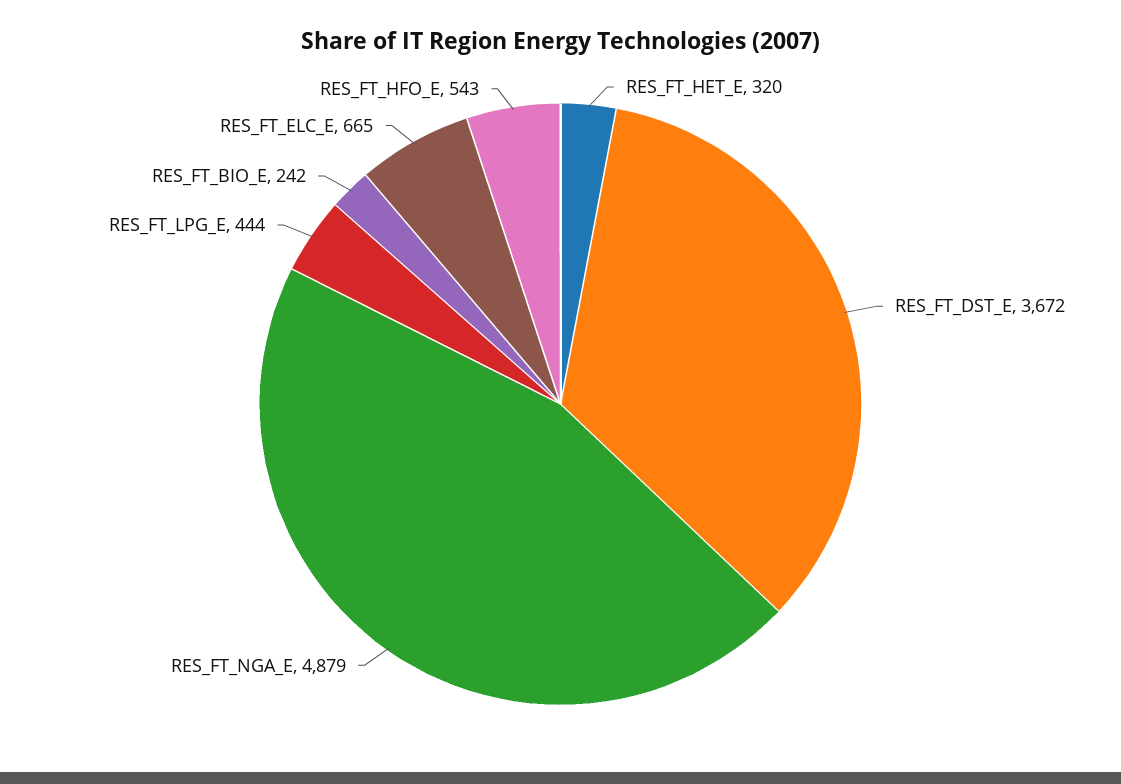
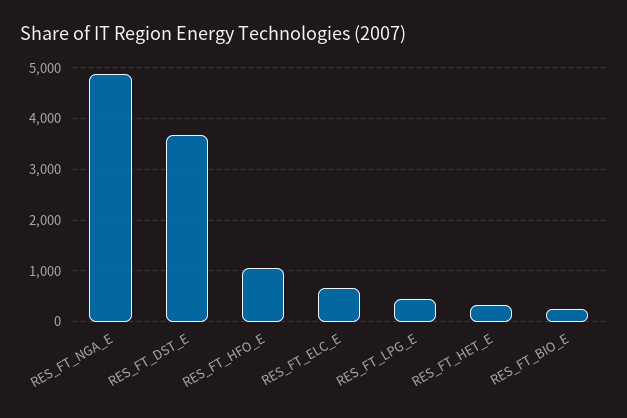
  {
    "RES_FT_HET_E": 320,
    "RES_FT_DST_E": 3672,
    "RES_FT_NGA_E": 4879,
    "RES_FT_LPG_E": 444,
    "RES_FT_BIO_E": 242,
    "RES_FT_ELC_E": 665,
-   "RES_FT_HFO_E": 543
+   "RES_FT_HFO_E": 1000
  }

